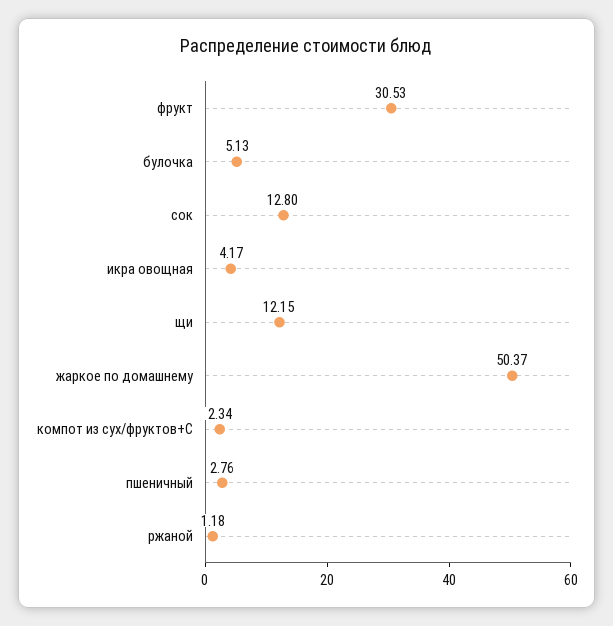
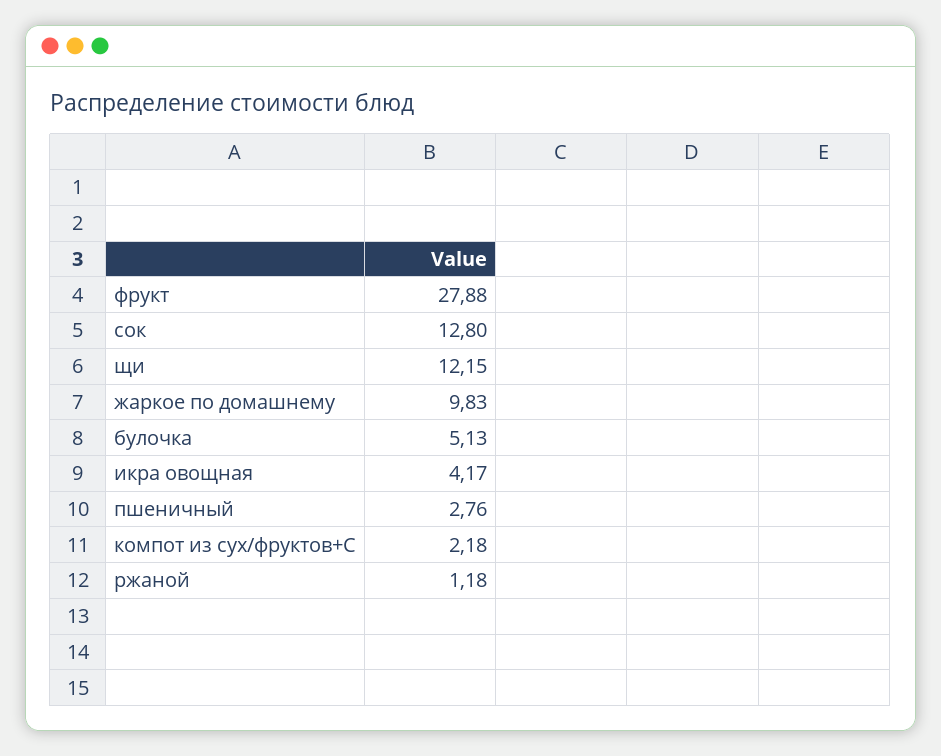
  {
-   "фрукт": 30.53,
+   "фрукт": 27.88,
    "булочка": 5.13,
    "сок": 12.8,
    "икра овощная": 4.17,
    "щи": 12.15,
-   "жаркое по домашнему": 50.37,
+   "жаркое по домашнему": 9.83,
-   "компот из сух/фруктов+С": 2.34,
+   "компот из сух/фруктов+С": 2.18,
    "пшеничный": 2.76,
    "ржаной": 1.18
  }

